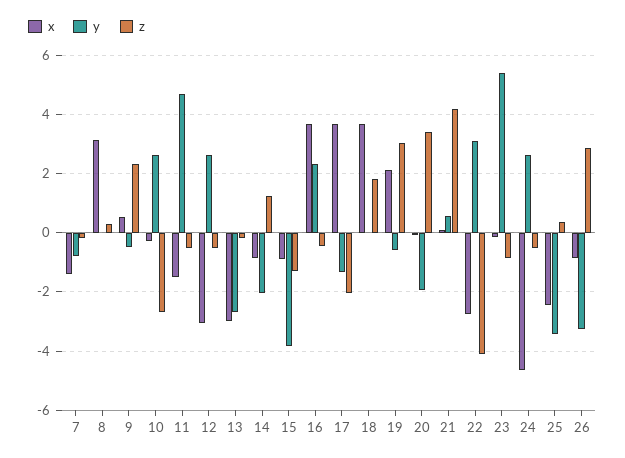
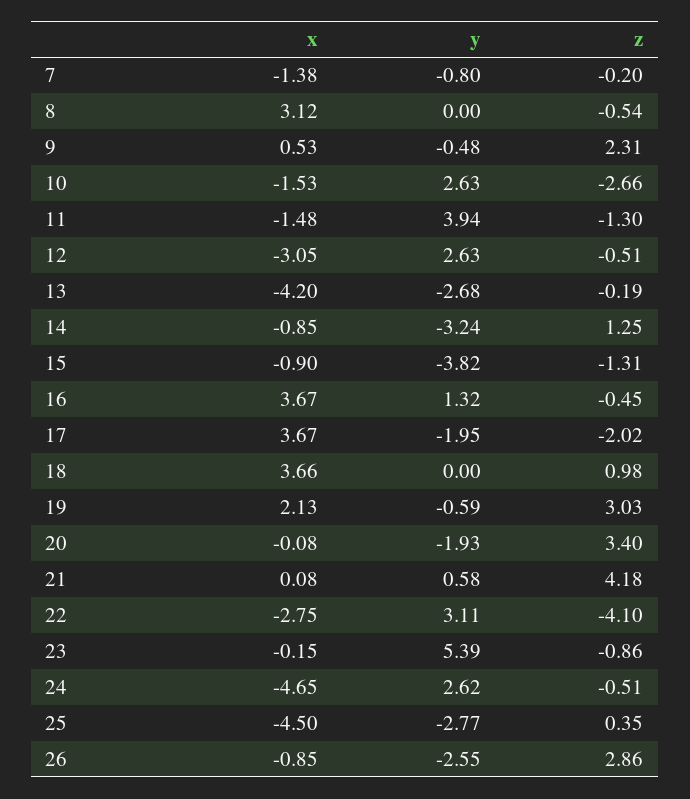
  {
    "x": {
      "7": -1.38,
      "8": 3.12,
      "9": 0.53,
-     "10": -0.25,
+     "10": -1.53,
      "11": -1.48,
      "12": -3.05,
-     "13": -3,
+     "13": -4.2,
      "14": -0.85,
      "15": -0.9,
      "16": 3.67,
      "17": 3.67,
      "18": 3.66,
      "19": 2.13,
      "20": -0.08,
      "21": 0.08,
      "22": -2.75,
      "23": -0.15,
      "24": -4.65,
-     "25": -2.5,
+     "25": -4.5,
      "26": -0.85
    },
    "y": {
      "7": -0.8,
      "8": 0,
      "9": -0.48,
      "10": 2.63,
-     "11": 4.75,
+     "11": 3.94,
      "12": 2.63,
      "13": -2.68,
-     "14": -2,
+     "14": -3.24,
      "15": -3.82,
-     "16": 2.25,
+     "16": 1.32,
-     "17": -1.25,
+     "17": -1.95,
      "18": 0,
      "19": -0.59,
      "20": -1.93,
      "21": 0.58,
      "22": 3.11,
      "23": 5.39,
      "24": 2.62,
-     "25": -3.5,
+     "25": -2.77,
-     "26": -3.25
+     "26": -2.55
    },
    "z": {
      "7": -0.2,
-     "8": 0.25,
+     "8": -0.54,
      "9": 2.31,
      "10": -2.66,
-     "11": -0.5,
+     "11": -1.3,
      "12": -0.51,
      "13": -0.19,
      "14": 1.25,
      "15": -1.31,
      "16": -0.45,
      "17": -2.02,
-     "18": 1.75,
+     "18": 0.98,
      "19": 3.03,
      "20": 3.4,
      "21": 4.18,
      "22": -4.1,
      "23": -0.86,
      "24": -0.51,
      "25": 0.35,
      "26": 2.86
    }
  }

